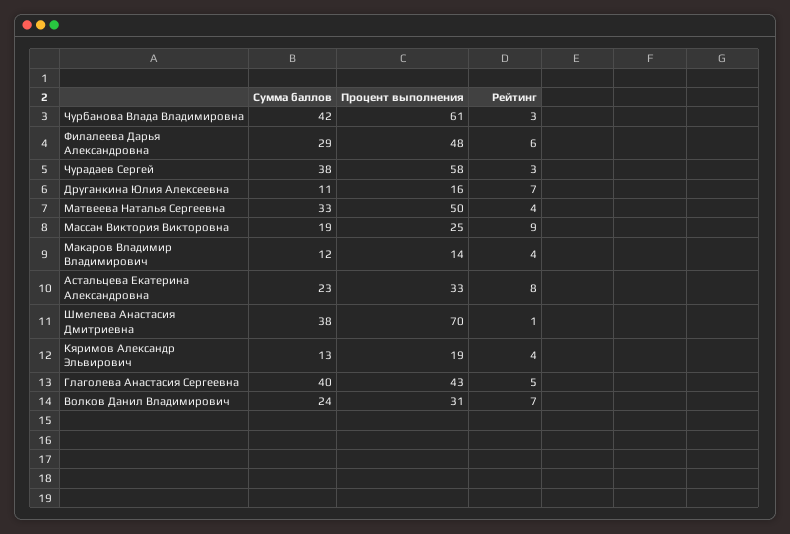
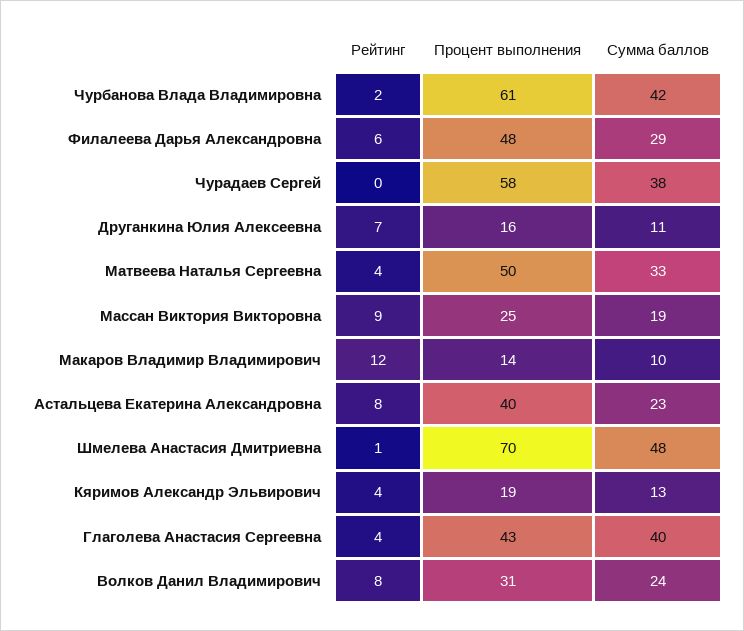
  {
    "Сумма баллов": {
      "Чурбанова Влада Владимировна": 42,
      "Филалеева Дарья Александровна": 29,
      "Чурадаев Сергей": 38,
      "Друганкина Юлия Алексеевна": 11,
      "Матвеева Наталья Сергеевна": 33,
      "Массан Виктория Викторовна": 19,
-     "Макаров Владимир Владимирович": 12,
+     "Макаров Владимир Владимирович": 10,
      "Астальцева Екатерина Александровна": 23,
-     "Шмелева Анастасия Дмитриевна": 38,
+     "Шмелева Анастасия Дмитриевна": 48,
      "Кяримов Александр Эльвирович": 13,
      "Глаголева Анастасия Сергеевна": 40,
      "Волков Данил Владимирович": 24
    },
    "Процент выполнения": {
      "Чурбанова Влада Владимировна": 61,
      "Филалеева Дарья Александровна": 48,
      "Чурадаев Сергей": 58,
      "Друганкина Юлия Алексеевна": 16,
      "Матвеева Наталья Сергеевна": 50,
      "Массан Виктория Викторовна": 25,
      "Макаров Владимир Владимирович": 14,
-     "Астальцева Екатерина Александровна": 33,
+     "Астальцева Екатерина Александровна": 40,
      "Шмелева Анастасия Дмитриевна": 70,
      "Кяримов Александр Эльвирович": 19,
      "Глаголева Анастасия Сергеевна": 43,
      "Волков Данил Владимирович": 31
    },
    "Рейтинг": {
-     "Чурбанова Влада Владимировна": 3,
+     "Чурбанова Влада Владимировна": 2,
      "Филалеева Дарья Александровна": 6,
-     "Чурадаев Сергей": 3,
+     "Чурадаев Сергей": 0,
      "Друганкина Юлия Алексеевна": 7,
      "Матвеева Наталья Сергеевна": 4,
      "Массан Виктория Викторовна": 9,
-     "Макаров Владимир Владимирович": 4,
+     "Макаров Владимир Владимирович": 12,
      "Астальцева Екатерина Александровна": 8,
      "Шмелева Анастасия Дмитриевна": 1,
      "Кяримов Александр Эльвирович": 4,
-     "Глаголева Анастасия Сергеевна": 5,
+     "Глаголева Анастасия Сергеевна": 4,
-     "Волков Данил Владимирович": 7
+     "Волков Данил Владимирович": 8
    }
  }

